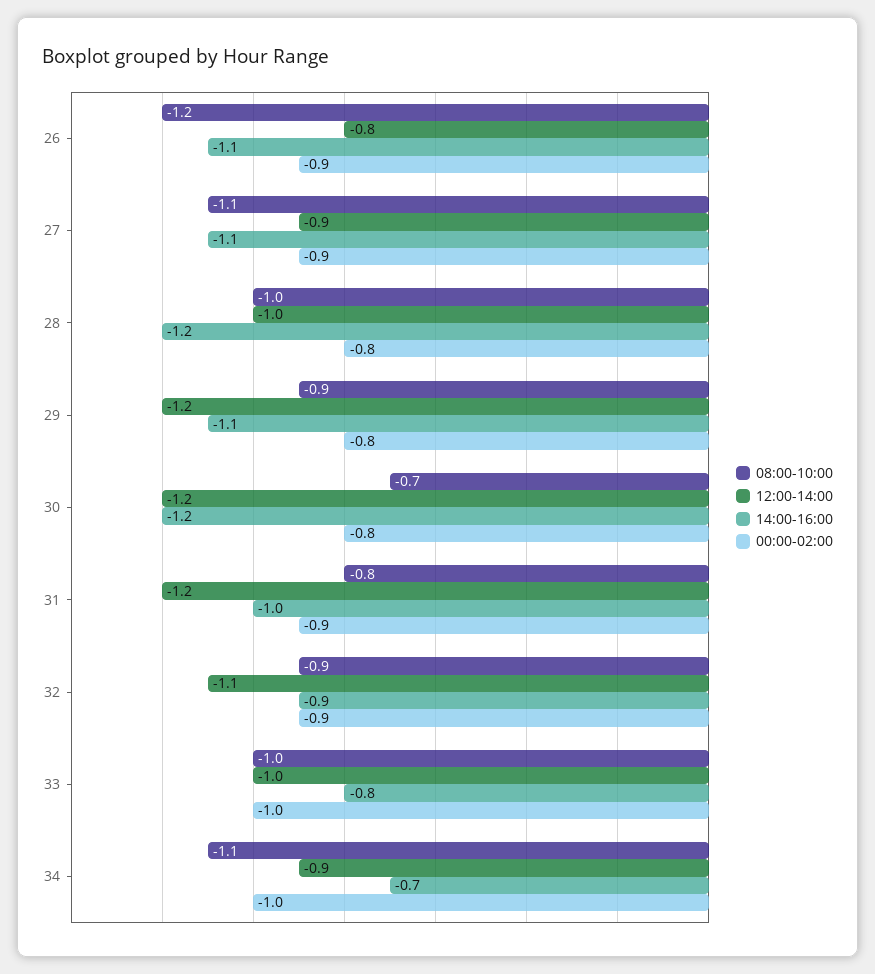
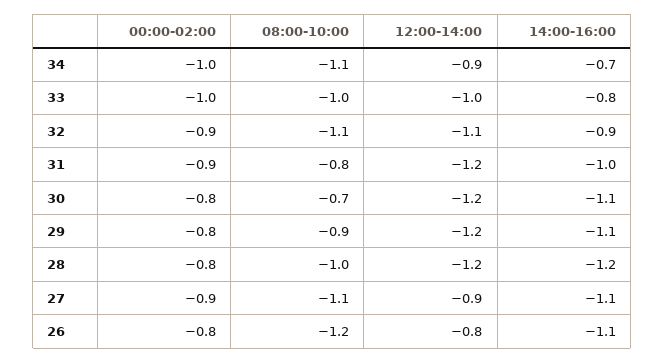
  {
    "08:00-10:00": {
      "26": -1.2,
      "27": -1.1,
      "28": -1,
      "29": -0.9,
      "30": -0.7,
      "31": -0.8,
-     "32": -0.9,
+     "32": -1.1,
      "33": -1,
      "34": -1.1
    },
    "12:00-14:00": {
      "26": -0.8,
      "27": -0.9,
-     "28": -1,
+     "28": -1.2,
      "29": -1.2,
      "30": -1.2,
      "31": -1.2,
      "32": -1.1,
      "33": -1,
      "34": -0.9
    },
    "14:00-16:00": {
      "26": -1.1,
      "27": -1.1,
      "28": -1.2,
      "29": -1.1,
-     "30": -1.2,
+     "30": -1.1,
      "31": -1,
      "32": -0.9,
      "33": -0.8,
      "34": -0.7
    },
    "00:00-02:00": {
-     "26": -0.9,
+     "26": -0.8,
      "27": -0.9,
      "28": -0.8,
      "29": -0.8,
      "30": -0.8,
      "31": -0.9,
      "32": -0.9,
      "33": -1,
      "34": -1
    }
  }

